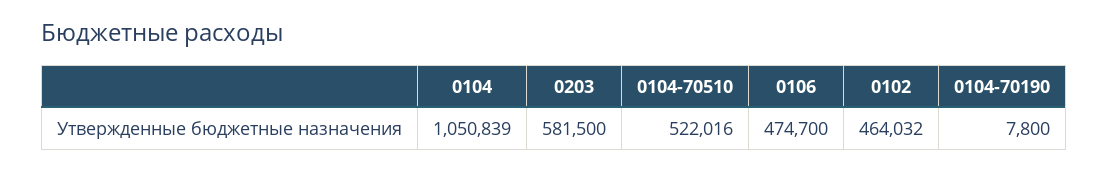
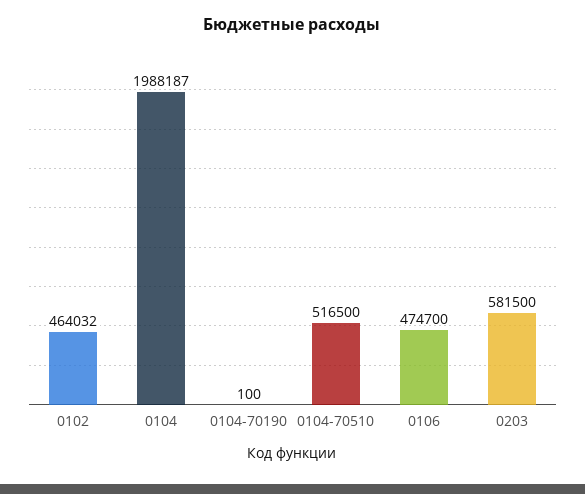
  {
-   "0104": 1050839,
+   "0104": 1988187,
    "0203": 581500,
-   "0104-70510": 522016,
+   "0104-70510": 516500,
    "0106": 474700,
    "0102": 464032,
-   "0104-70190": 7800
+   "0104-70190": 100
  }

